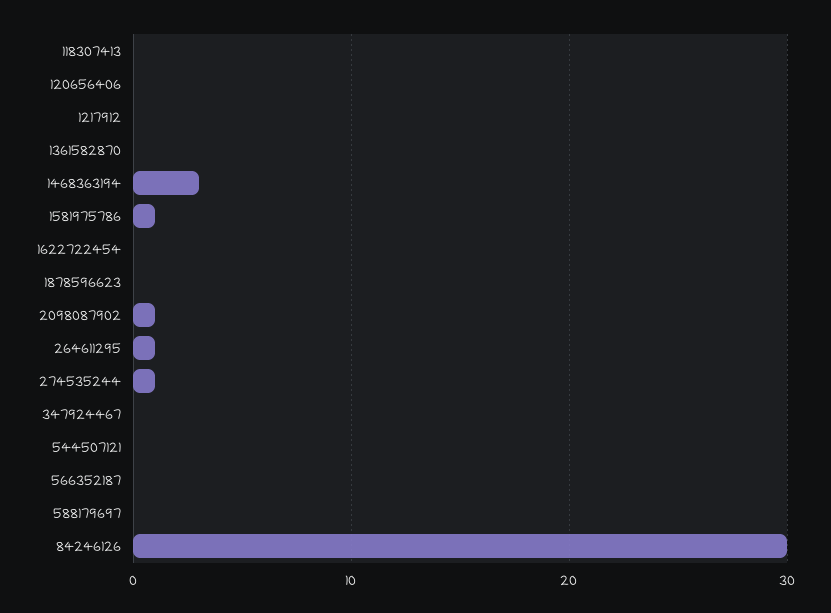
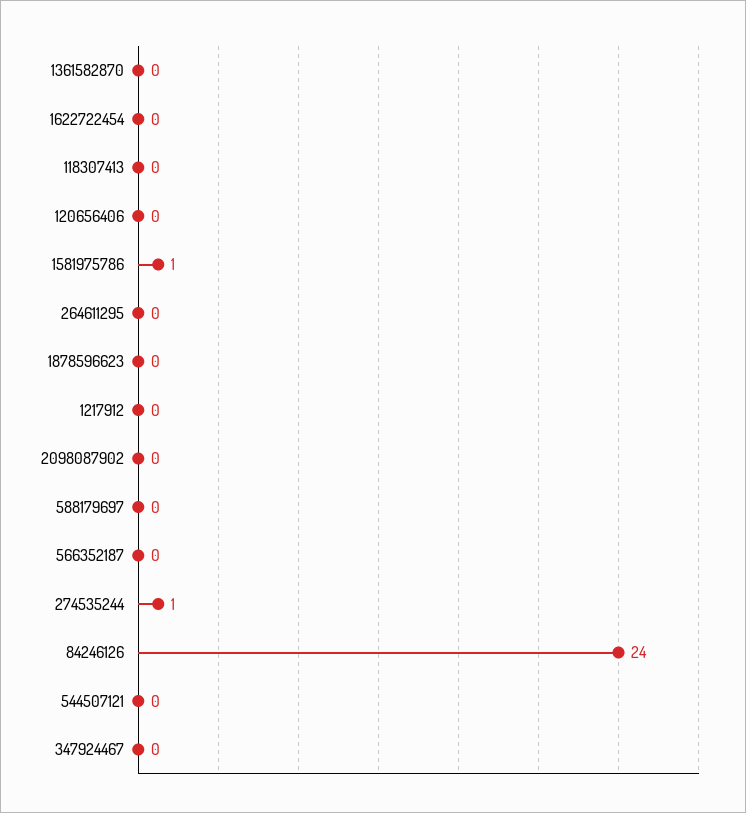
  {
    "118307413": 0,
    "120656406": 0,
    "1217912": 0,
    "1361582870": 0,
-   "1468363194": 3,
    "1581975786": 1,
    "1622722454": 0,
    "1878596623": 0,
-   "2098087902": 1,
+   "2098087902": 0,
-   "264611295": 1,
+   "264611295": 0,
    "274535244": 1,
    "347924467": 0,
    "544507121": 0,
    "566352187": 0,
    "588179697": 0,
-   "84246126": 30
+   "84246126": 24
  }

